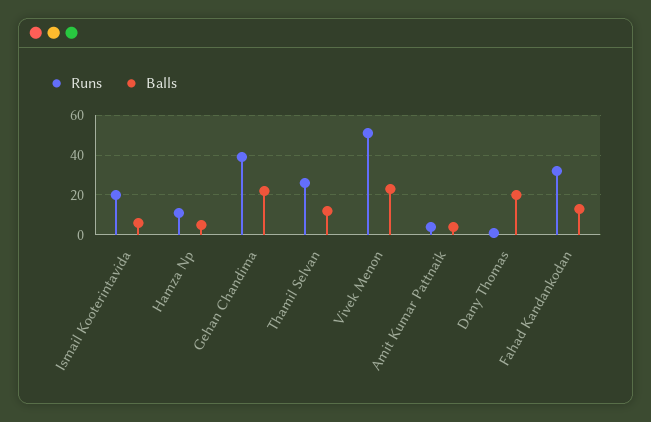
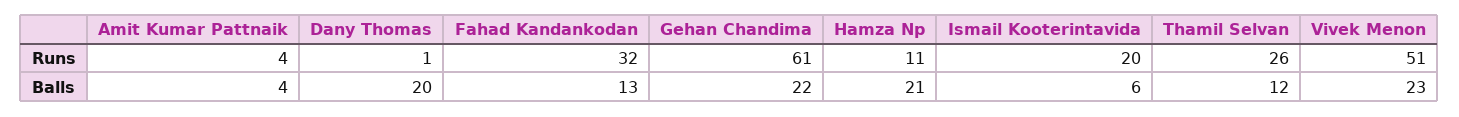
  {
    "Runs": {
      "Ismail Kooterintavida": 20,
      "Hamza Np": 11,
-     "Gehan Chandima": 40,
+     "Gehan Chandima": 61,
      "Thamil Selvan": 26,
      "Vivek Menon": 51,
      "Amit Kumar Pattnaik": 4,
      "Dany Thomas": 1,
      "Fahad Kandankodan": 32
    },
    "Balls": {
      "Ismail Kooterintavida": 6,
-     "Hamza Np": 5,
+     "Hamza Np": 21,
      "Gehan Chandima": 22,
      "Thamil Selvan": 12,
      "Vivek Menon": 23,
      "Amit Kumar Pattnaik": 4,
      "Dany Thomas": 20,
      "Fahad Kandankodan": 13
    }
  }

